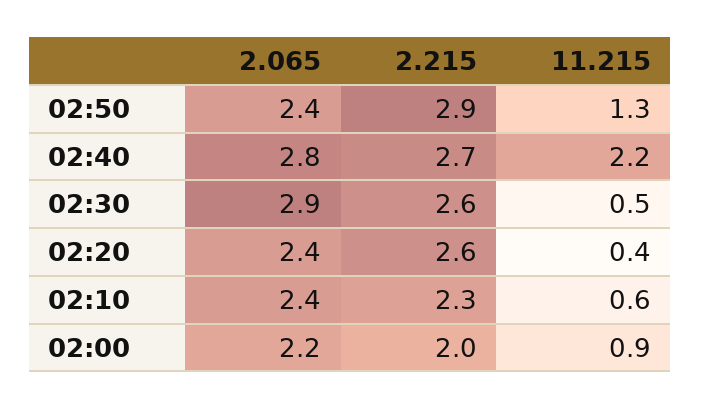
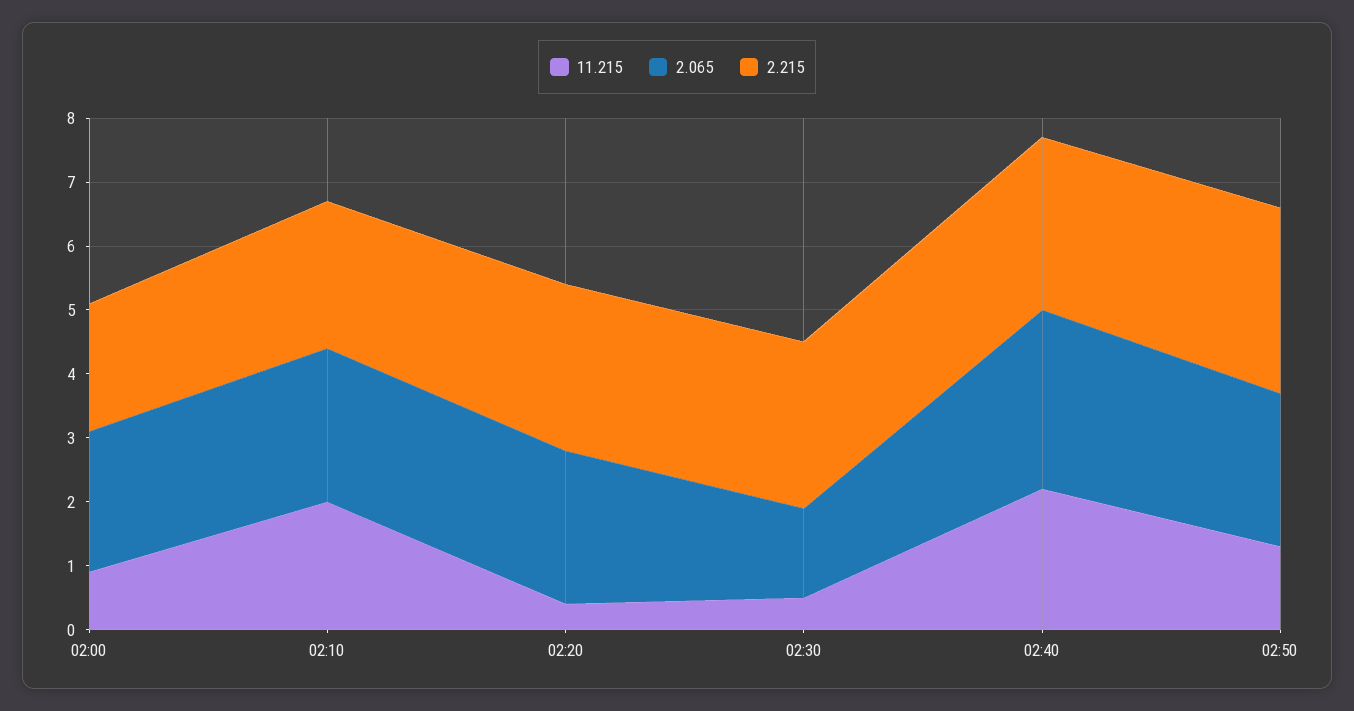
  {
    "2.065": {
      "02:50": 2.4,
      "02:40": 2.8,
-     "02:30": 2.9,
+     "02:30": 1.5,
      "02:20": 2.4,
      "02:10": 2.4,
      "02:00": 2.2
    },
    "2.215": {
      "02:50": 2.9,
      "02:40": 2.7,
      "02:30": 2.6,
      "02:20": 2.6,
      "02:10": 2.3,
      "02:00": 2
    },
    "11.215": {
      "02:50": 1.3,
      "02:40": 2.2,
      "02:30": 0.5,
      "02:20": 0.4,
-     "02:10": 0.6,
+     "02:10": 2,
      "02:00": 0.9
    }
  }

